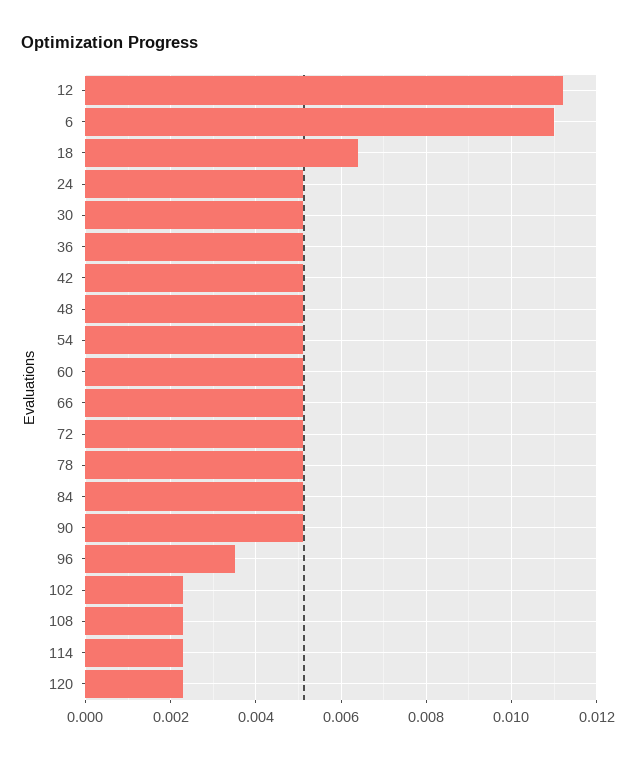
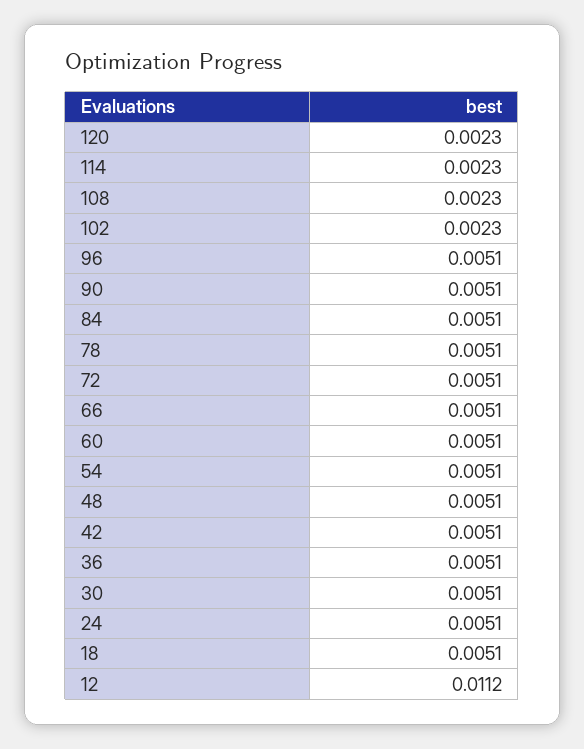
  {
    "12": 0.0112,
-   "6": 0.011,
-   "18": 0.0065,
+   "18": 0.0051,
    "24": 0.0051,
    "30": 0.0051,
    "36": 0.0051,
    "42": 0.0051,
    "48": 0.0051,
    "54": 0.0051,
    "60": 0.0051,
    "66": 0.0051,
    "72": 0.0051,
    "78": 0.0051,
    "84": 0.0051,
    "90": 0.0051,
-   "96": 0.0035,
+   "96": 0.0051,
    "102": 0.0023,
    "108": 0.0023,
    "114": 0.0023,
    "120": 0.0023
  }

